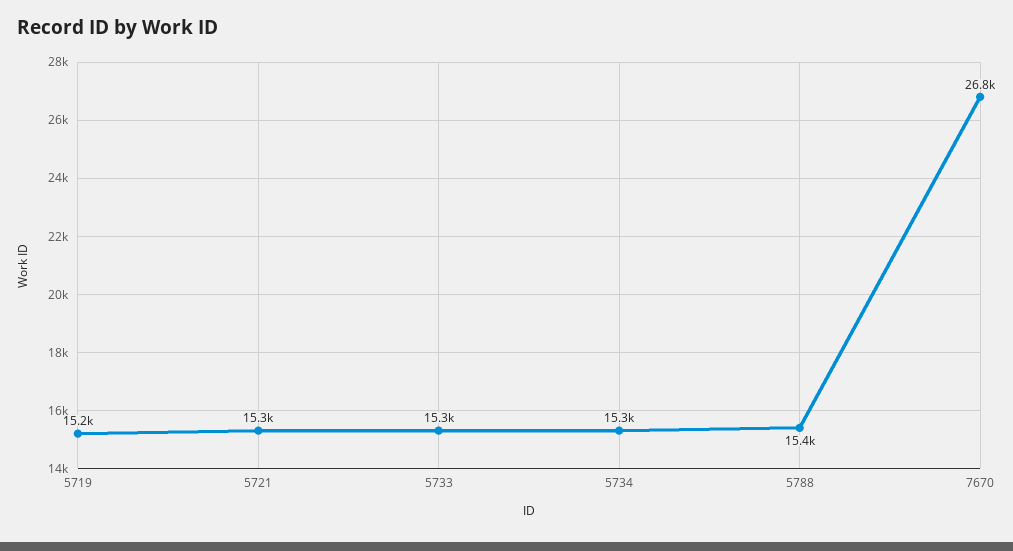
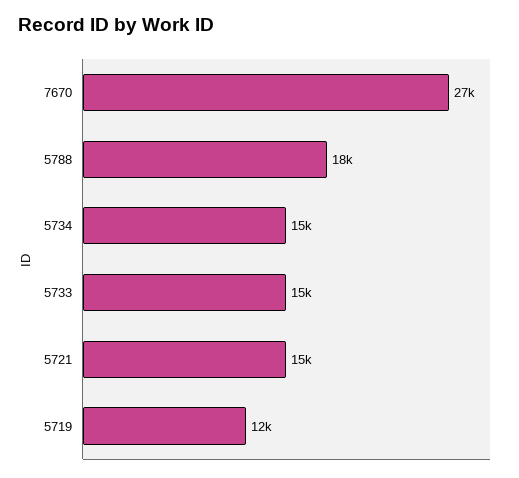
  {
-   "5719": 15200,
+   "5719": 12000,
    "5721": 15300,
    "5733": 15300,
    "5734": 15300,
-   "5788": 15400,
+   "5788": 18000,
    "7670": 26800
  }

